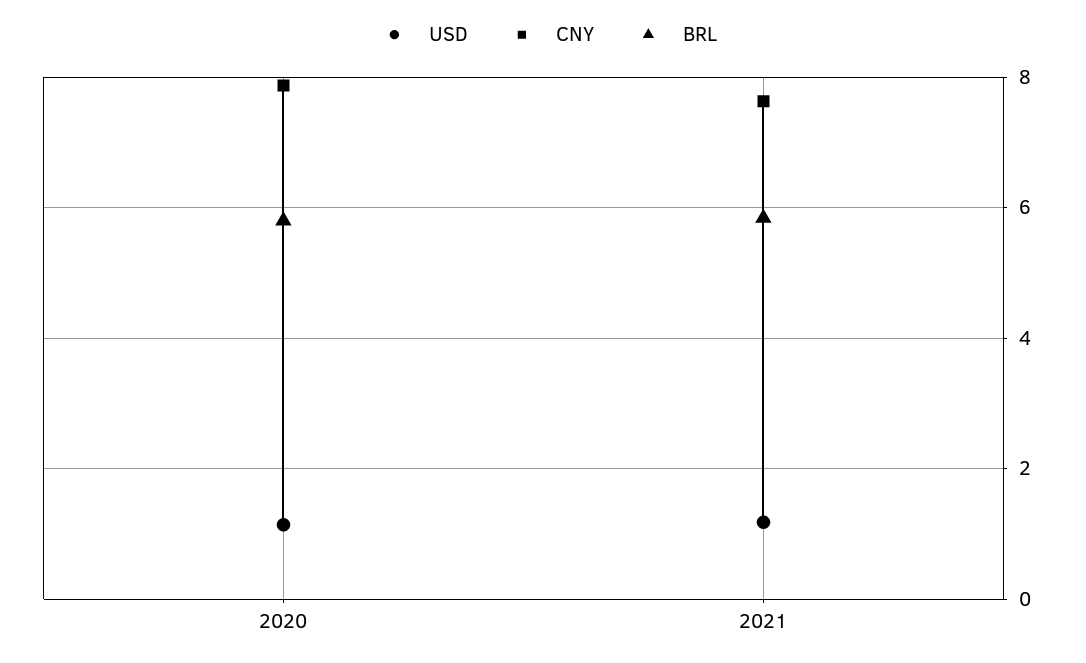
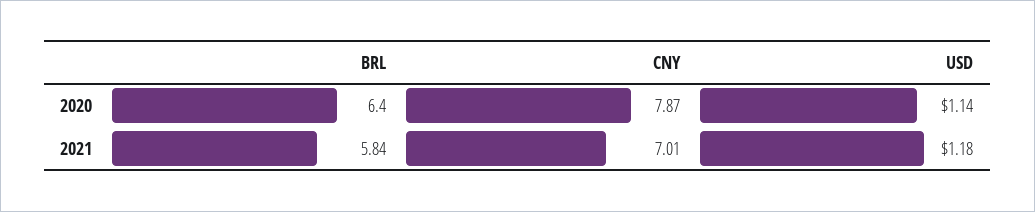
  {
    "USD": {
      "2020": 1.14,
      "2021": 1.18
    },
    "CNY": {
      "2020": 7.87,
-     "2021": 7.6
+     "2021": 7.01
    },
    "BRL": {
-     "2020": 5.8,
+     "2020": 6.4,
      "2021": 5.84
    }
  }

